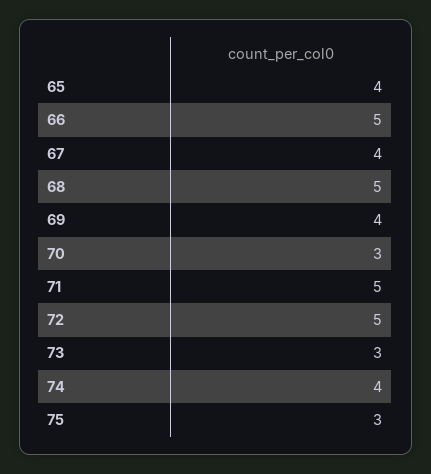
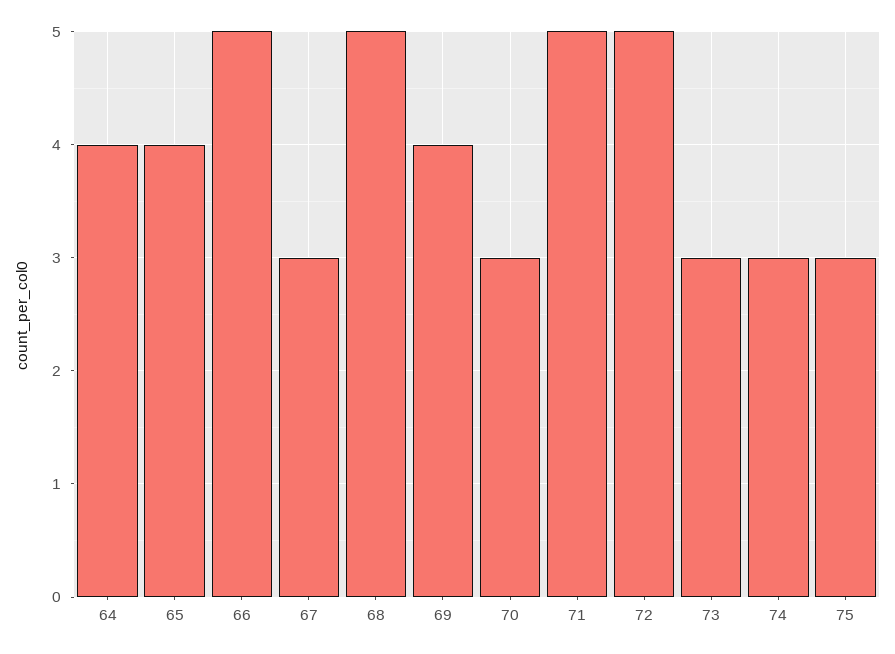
  {
    "65": 4,
    "66": 5,
-   "67": 4,
+   "67": 3,
    "68": 5,
    "69": 4,
    "70": 3,
    "71": 5,
    "72": 5,
    "73": 3,
-   "74": 4,
+   "74": 3,
-   "75": 3
+   "75": 3,
+   "64": 4
  }

